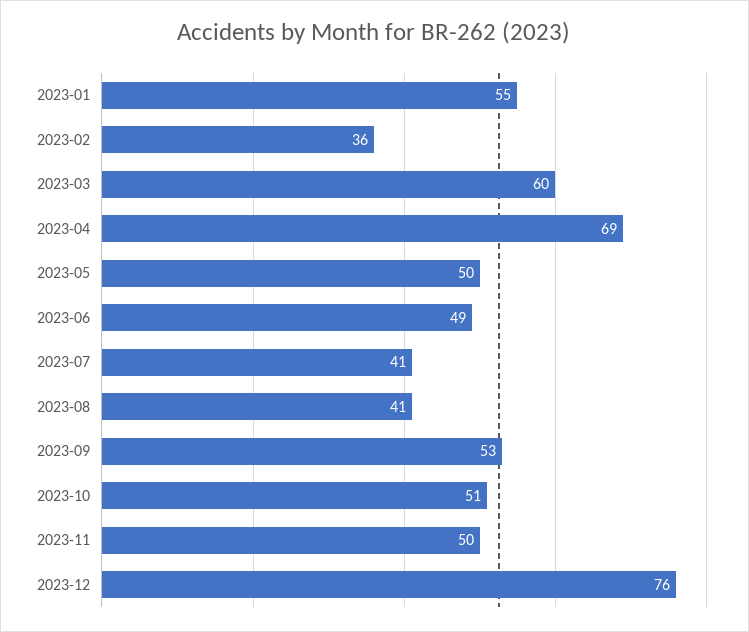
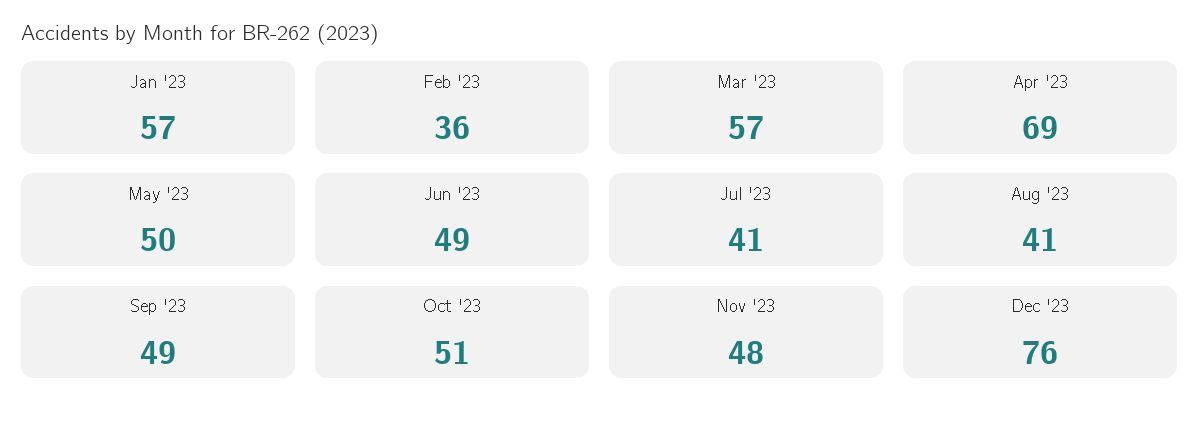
  {
-   "2023-01": 55,
+   "2023-01": 57,
    "2023-02": 36,
-   "2023-03": 60,
+   "2023-03": 57,
    "2023-04": 69,
    "2023-05": 50,
    "2023-06": 49,
    "2023-07": 41,
    "2023-08": 41,
-   "2023-09": 53,
+   "2023-09": 49,
    "2023-10": 51,
-   "2023-11": 50,
+   "2023-11": 48,
    "2023-12": 76
  }

